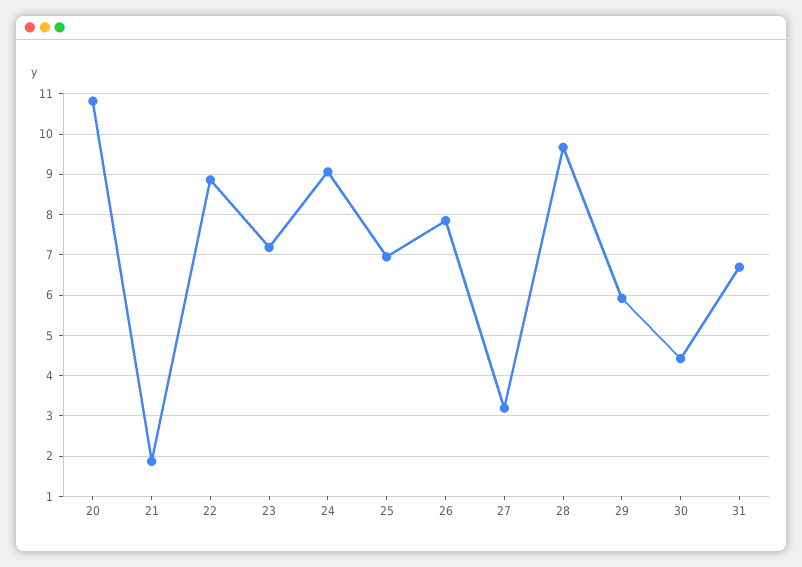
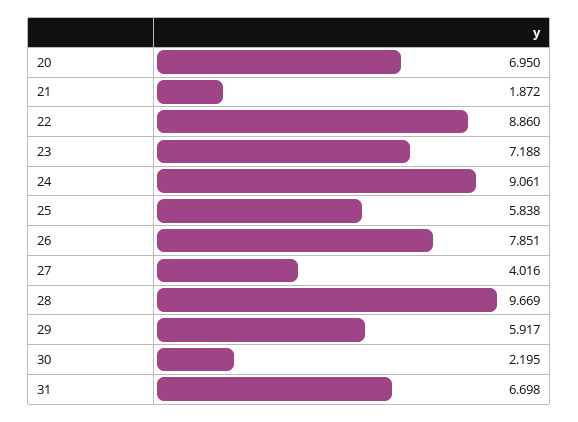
  {
-   "20": 10.8,
+   "20": 6.95,
    "21": 1.872,
    "22": 8.86,
    "23": 7.188,
    "24": 9.061,
-   "25": 7,
+   "25": 5.838,
    "26": 7.851,
-   "27": 3.2,
+   "27": 4.016,
    "28": 9.669,
    "29": 5.917,
-   "30": 4.4,
+   "30": 2.195,
    "31": 6.698
  }

